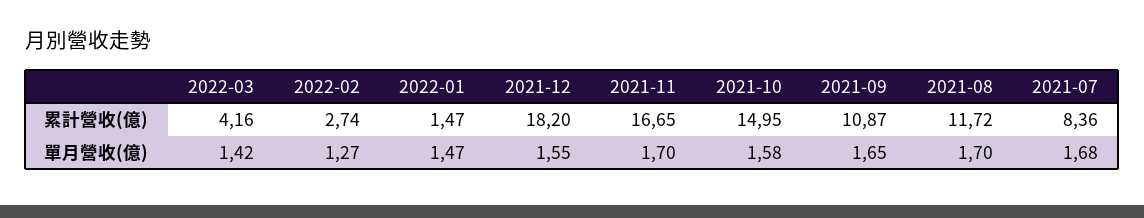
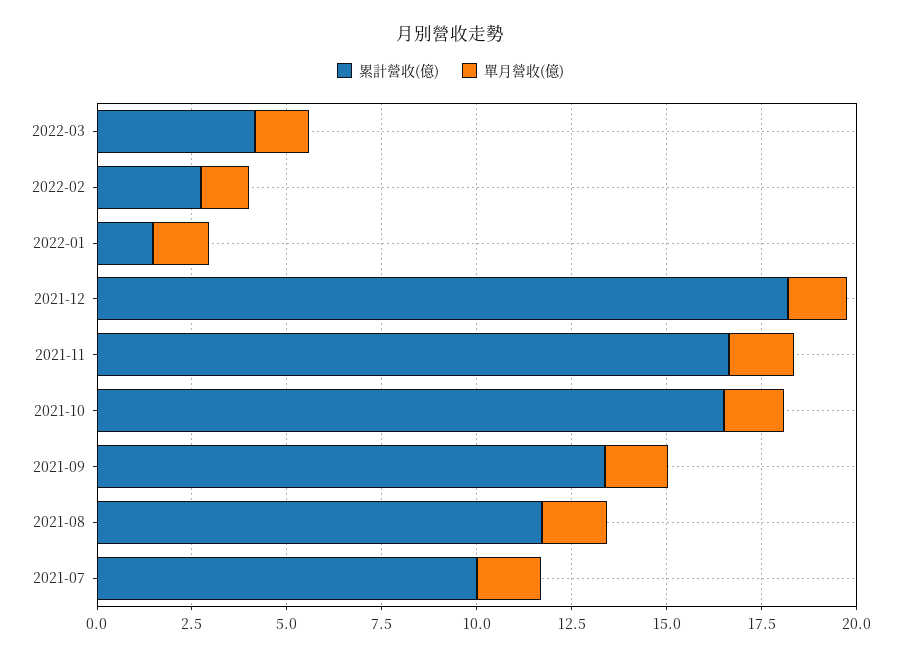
  {
    "累計營收(億)": {
      "2022-03": 4.16,
      "2022-02": 2.74,
      "2022-01": 1.47,
      "2021-12": 18.2,
      "2021-11": 16.65,
-     "2021-10": 14.95,
+     "2021-10": 16.5,
-     "2021-09": 10.87,
+     "2021-09": 13.5,
      "2021-08": 11.72,
-     "2021-07": 8.36
+     "2021-07": 10
    },
    "單月營收(億)": {
      "2022-03": 1.42,
      "2022-02": 1.27,
      "2022-01": 1.47,
      "2021-12": 1.55,
      "2021-11": 1.7,
      "2021-10": 1.58,
      "2021-09": 1.65,
      "2021-08": 1.7,
      "2021-07": 1.68
    }
  }

